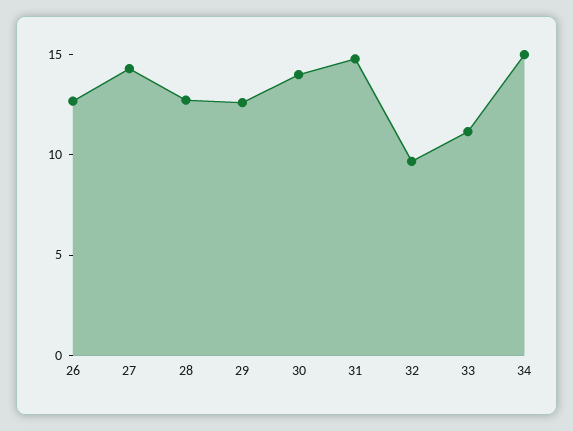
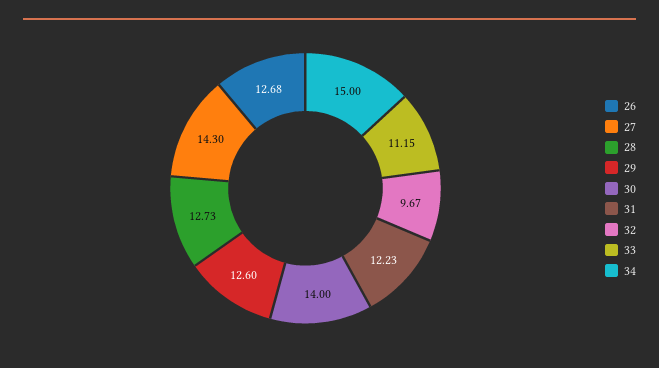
  {
    "26": 12.68,
    "27": 14.3,
    "28": 12.73,
    "29": 12.6,
    "30": 14,
-   "31": 15,
+   "31": 12.23,
    "32": 9.67,
    "33": 11.15,
    "34": 15
  }

